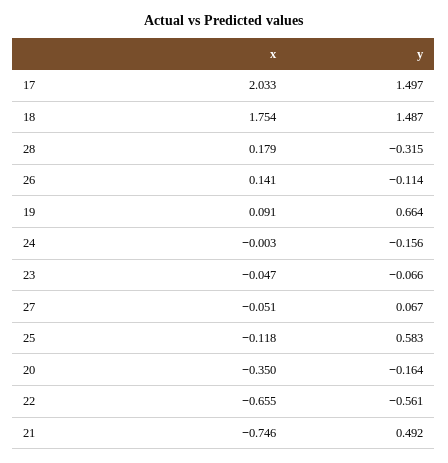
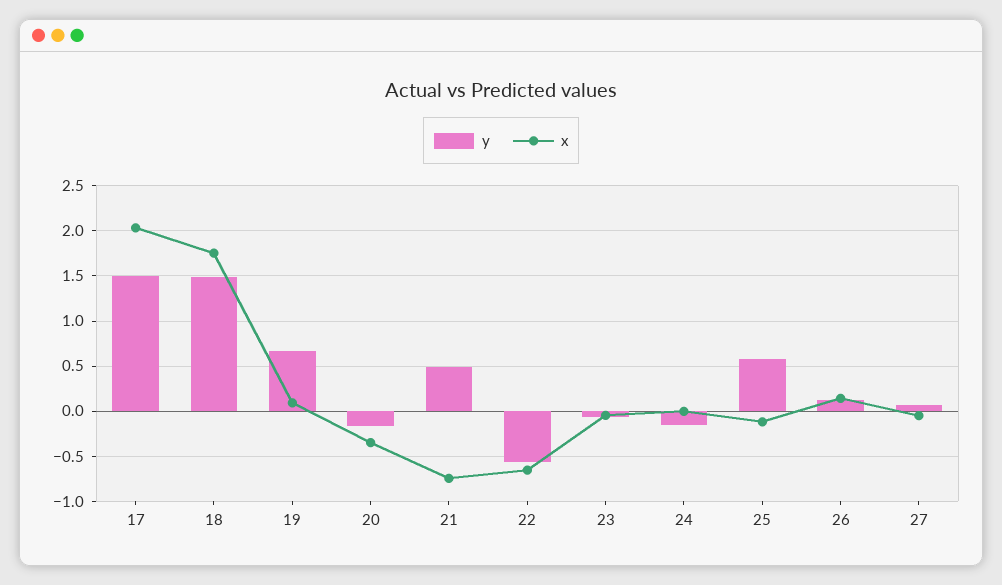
  {
    "x": {
      "17": 2.033,
      "18": 1.754,
-     "28": 0.179,
      "26": 0.141,
      "19": 0.091,
      "24": -0.003,
      "23": -0.047,
      "27": -0.051,
      "25": -0.118,
      "20": -0.35,
      "22": -0.655,
      "21": -0.746
    },
    "y": {
      "17": 1.497,
      "18": 1.487,
-     "28": -0.315,
-     "26": -0.114,
+     "26": 0.1,
      "19": 0.664,
      "24": -0.156,
      "23": -0.066,
      "27": 0.067,
      "25": 0.583,
      "20": -0.164,
      "22": -0.561,
      "21": 0.492
    }
  }

